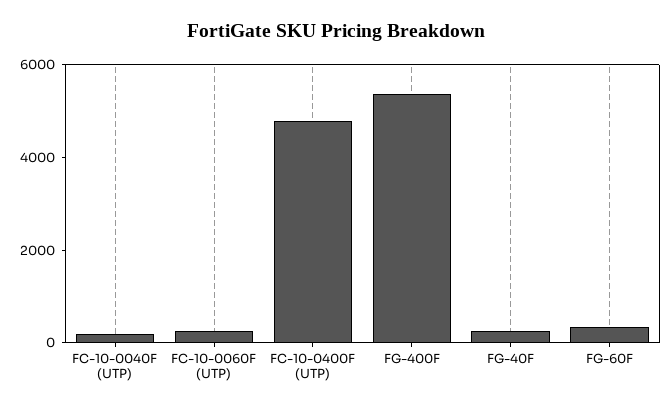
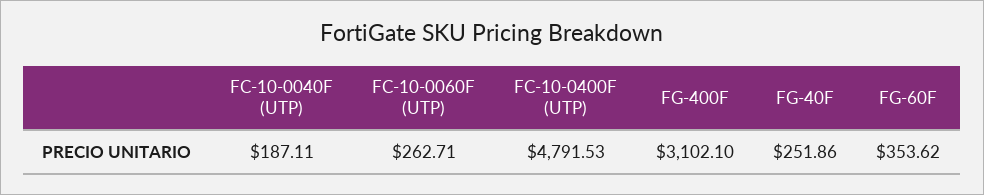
  {
    "FC-10-0040F (UTP)": 187.11,
    "FC-10-0060F (UTP)": 262.71,
    "FC-10-0400F (UTP)": 4791.53,
-   "FG-400F": 5500,
+   "FG-400F": 3102.1,
    "FG-40F": 251.86,
    "FG-60F": 353.62
  }

